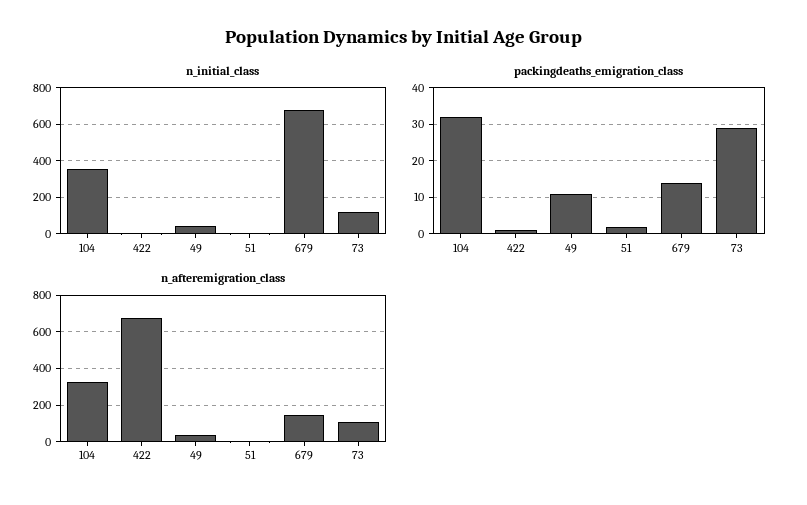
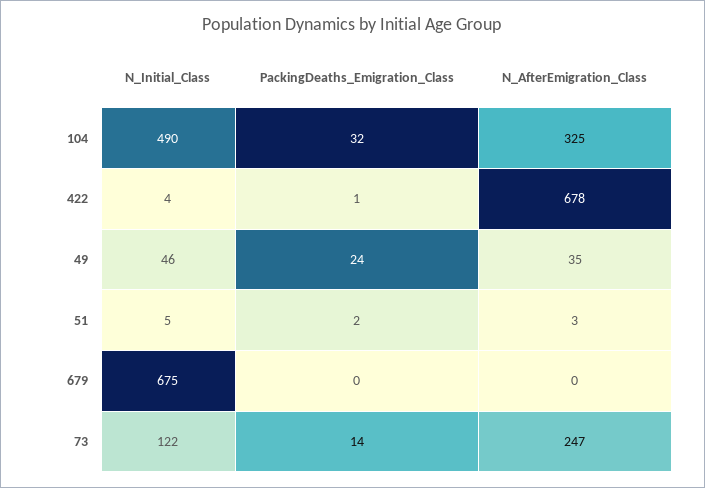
  {
    "n_initial_class": {
-     "104": 350,
+     "104": 490,
      "422": 4,
      "49": 46,
      "51": 5,
      "679": 675,
      "73": 122
    },
    "packingdeaths_emigration_class": {
      "104": 32,
      "422": 1,
-     "49": 10,
+     "49": 24,
      "51": 2,
-     "679": 15,
+     "679": 0,
-     "73": 30
+     "73": 14
    },
    "n_afteremigration_class": {
      "104": 325,
      "422": 678,
      "49": 35,
      "51": 3,
-     "679": 150,
+     "679": 0,
-     "73": 100
+     "73": 247
    }
  }

